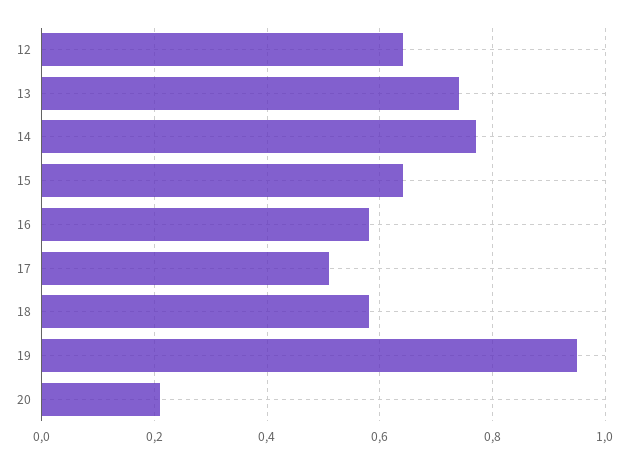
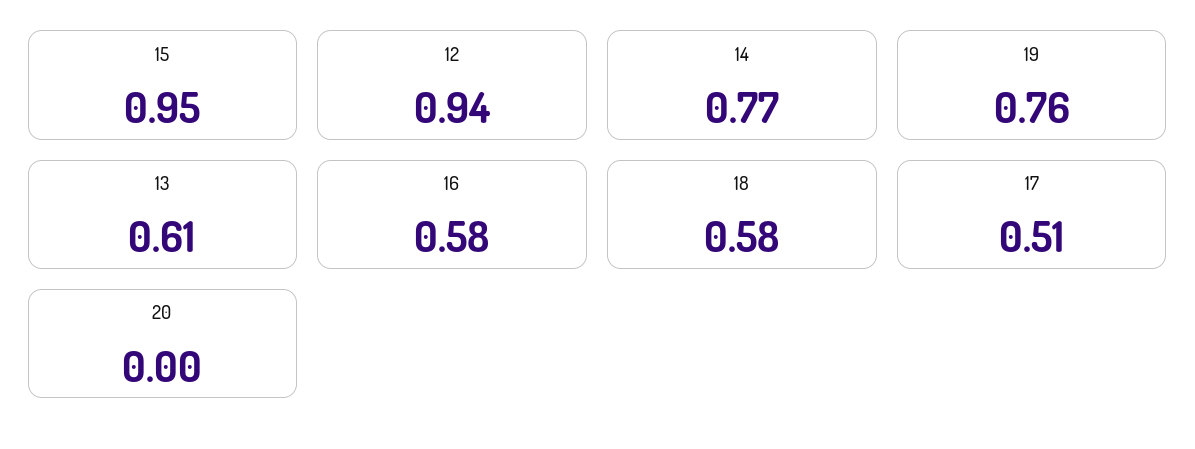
  {
-   "12": 0.65,
+   "12": 0.94,
-   "13": 0.75,
+   "13": 0.61,
    "14": 0.77,
-   "15": 0.65,
+   "15": 0.95,
    "16": 0.58,
    "17": 0.51,
    "18": 0.58,
-   "19": 0.95,
+   "19": 0.76,
-   "20": 0.2
+   "20": 0
  }

